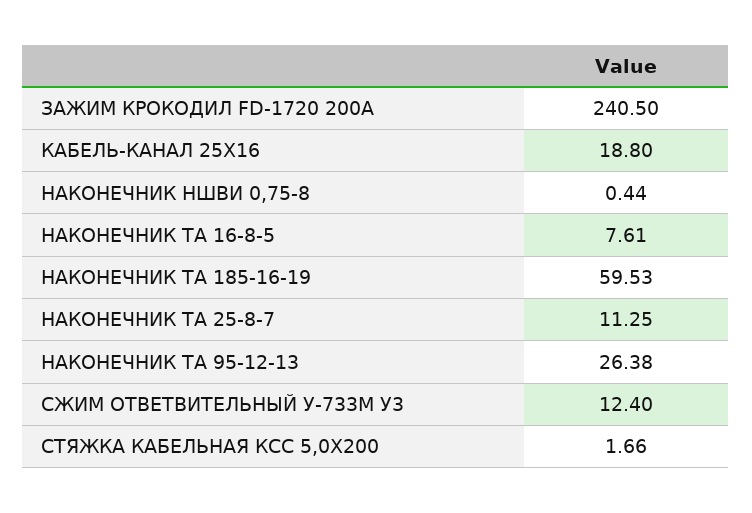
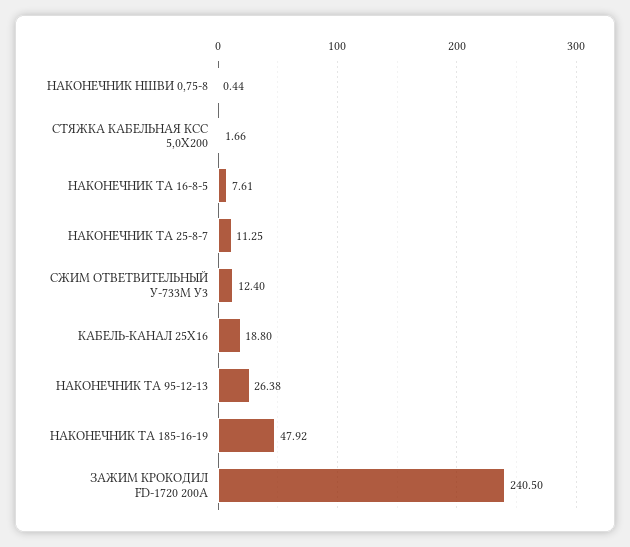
  {
    "ЗАЖИМ КРОКОДИЛ FD-1720 200А": 240.5,
    "КАБЕЛЬ-КАНАЛ 25Х16": 18.8,
    "НАКОНЕЧНИК НШВИ 0,75-8": 0.44,
    "НАКОНЕЧНИК ТА 16-8-5": 7.61,
-   "НАКОНЕЧНИК ТА 185-16-19": 59.53,
+   "НАКОНЕЧНИК ТА 185-16-19": 47.92,
    "НАКОНЕЧНИК ТА 25-8-7": 11.25,
    "НАКОНЕЧНИК ТА 95-12-13": 26.38,
    "СЖИМ ОТВЕТВИТЕЛЬНЫЙ У-733М У3": 12.4,
    "СТЯЖКА КАБЕЛЬНАЯ КСС 5,0Х200": 1.66
  }

